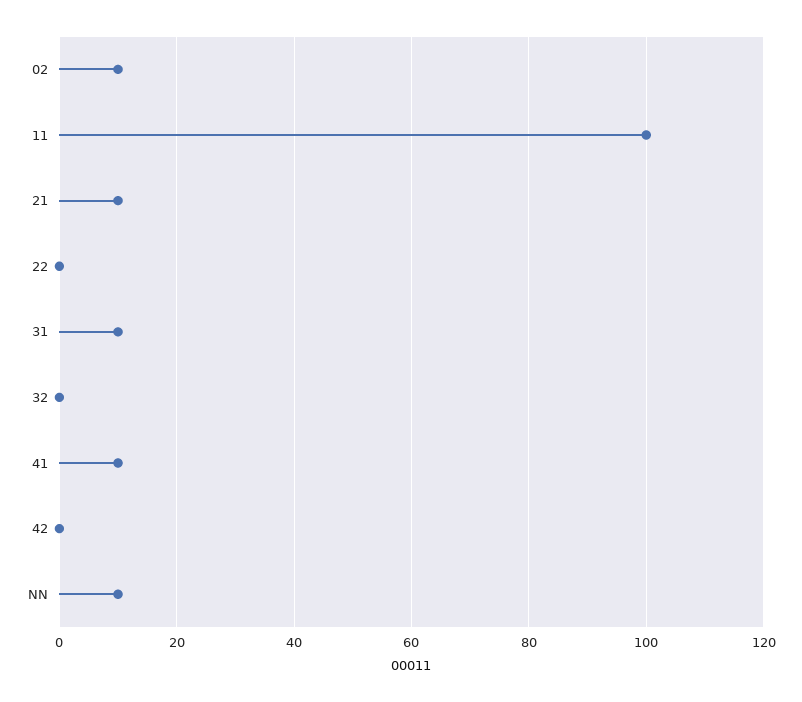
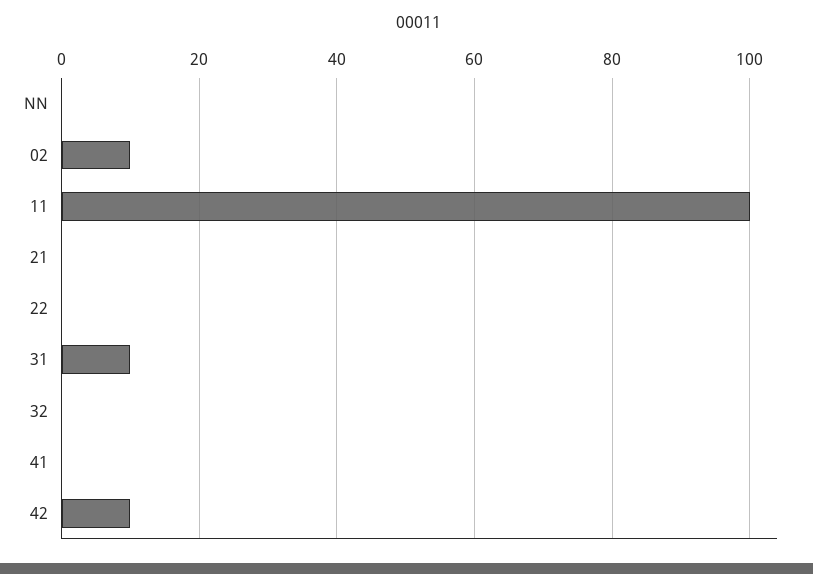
  {
    "02": 10,
    "11": 100,
-   "21": 10,
+   "21": 0,
    "22": 0,
    "31": 10,
    "32": 0,
-   "41": 10,
+   "41": 0,
-   "42": 0,
+   "42": 10,
-   "NN": 10
+   "NN": 0
  }

